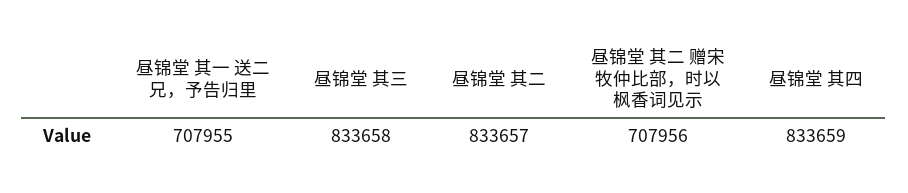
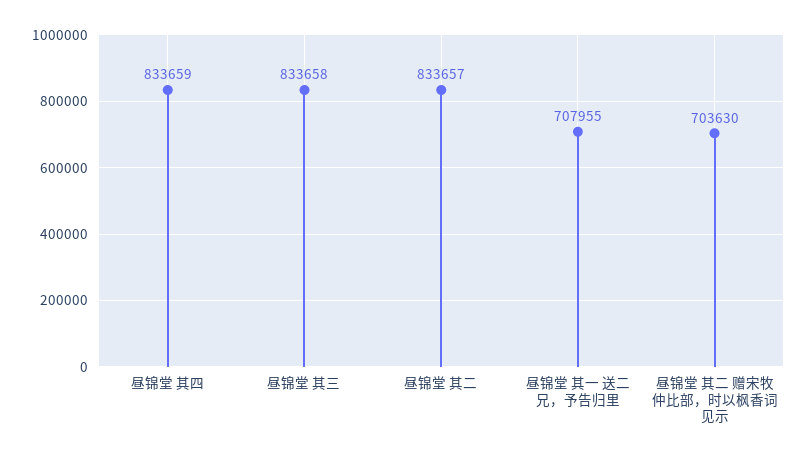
  {
    "昼锦堂 其一 送二兄，予告归里": 707955,
    "昼锦堂 其三": 833658,
    "昼锦堂 其二": 833657,
-   "昼锦堂 其二 赠宋牧仲比部，时以枫香词见示": 707956,
+   "昼锦堂 其二 赠宋牧仲比部，时以枫香词见示": 703630,
    "昼锦堂 其四": 833659
  }

